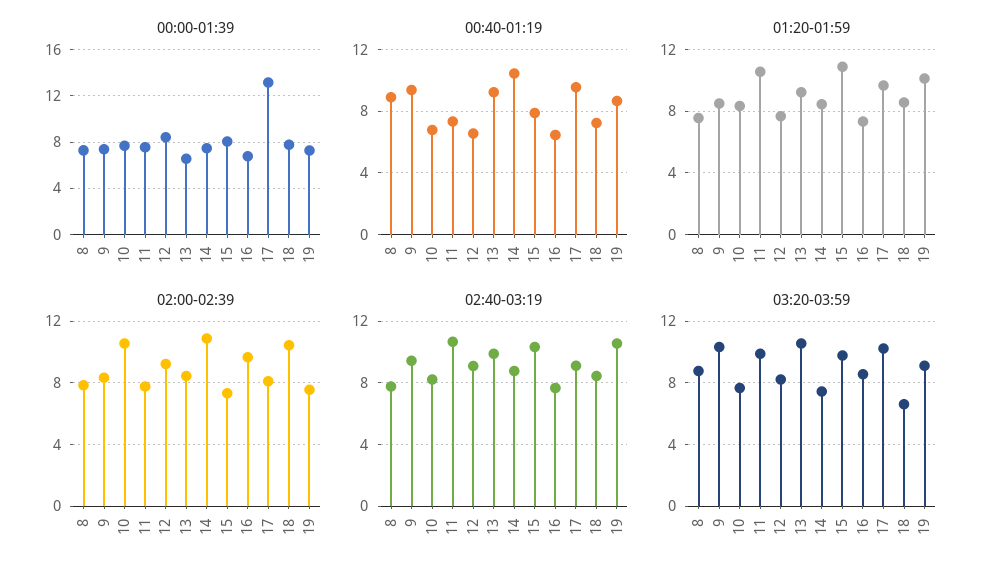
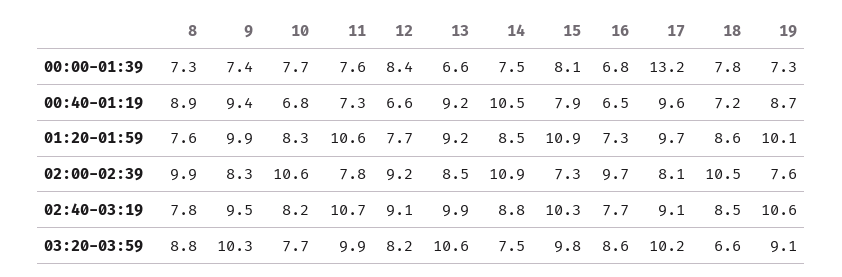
  {
    "00:00-01:39": {
      "8": 7.3,
      "9": 7.4,
      "10": 7.7,
      "11": 7.6,
      "12": 8.4,
      "13": 6.6,
      "14": 7.5,
      "15": 8.1,
      "16": 6.8,
      "17": 13.2,
      "18": 7.8,
      "19": 7.3
    },
    "00:40-01:19": {
      "8": 8.9,
      "9": 9.4,
      "10": 6.8,
      "11": 7.3,
      "12": 6.6,
      "13": 9.2,
      "14": 10.5,
      "15": 7.9,
      "16": 6.5,
      "17": 9.6,
      "18": 7.2,
      "19": 8.7
    },
    "01:20-01:59": {
      "8": 7.6,
-     "9": 8.5,
+     "9": 9.9,
      "10": 8.3,
      "11": 10.6,
      "12": 7.7,
      "13": 9.2,
      "14": 8.5,
      "15": 10.9,
      "16": 7.3,
      "17": 9.7,
      "18": 8.6,
      "19": 10.1
    },
    "02:00-02:39": {
-     "8": 8,
+     "8": 9.9,
      "9": 8.3,
      "10": 10.6,
      "11": 7.8,
      "12": 9.2,
      "13": 8.5,
      "14": 10.9,
      "15": 7.3,
      "16": 9.7,
      "17": 8.1,
      "18": 10.5,
      "19": 7.6
    },
    "02:40-03:19": {
      "8": 7.8,
      "9": 9.5,
      "10": 8.2,
      "11": 10.7,
      "12": 9.1,
      "13": 9.9,
      "14": 8.8,
      "15": 10.3,
      "16": 7.7,
      "17": 9.1,
      "18": 8.5,
      "19": 10.6
    },
    "03:20-03:59": {
      "8": 8.8,
      "9": 10.3,
      "10": 7.7,
      "11": 9.9,
      "12": 8.2,
      "13": 10.6,
      "14": 7.5,
      "15": 9.8,
      "16": 8.6,
      "17": 10.2,
      "18": 6.6,
      "19": 9.1
    }
  }

